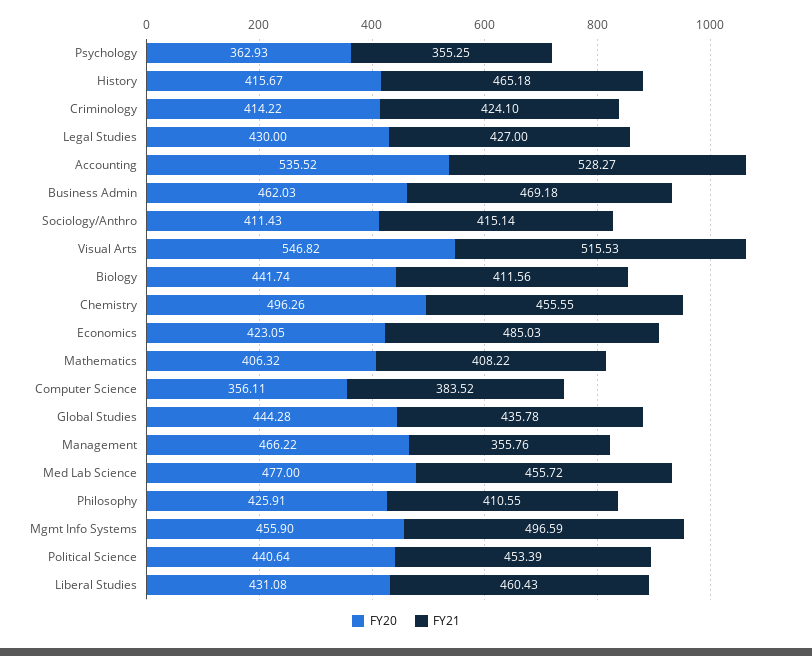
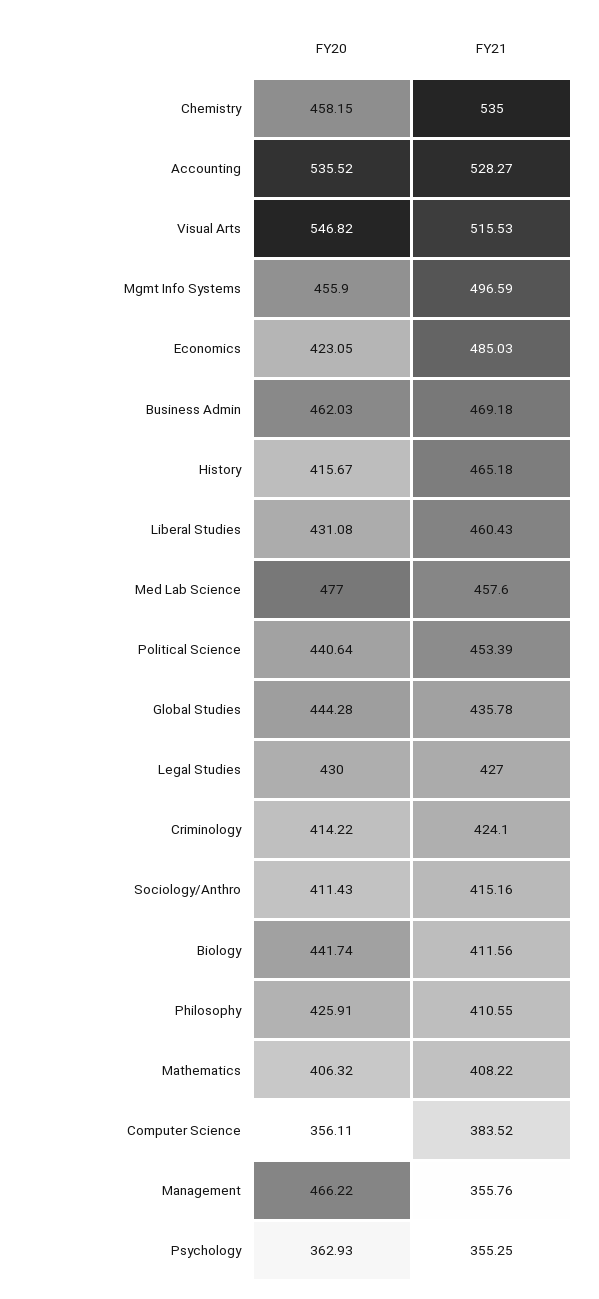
  {
    "FY20": {
      "Psychology": 362.93,
      "History": 415.67,
      "Criminology": 414.22,
      "Legal Studies": 430,
      "Accounting": 535.52,
      "Business Admin": 462.03,
      "Sociology/Anthro": 411.43,
      "Visual Arts": 546.82,
      "Biology": 441.74,
-     "Chemistry": 496.26,
+     "Chemistry": 458.15,
      "Economics": 423.05,
      "Mathematics": 406.32,
      "Computer Science": 356.11,
      "Global Studies": 444.28,
      "Management": 466.22,
      "Med Lab Science": 477,
      "Philosophy": 425.91,
      "Mgmt Info Systems": 455.9,
      "Political Science": 440.64,
      "Liberal Studies": 431.08
    },
    "FY21": {
      "Psychology": 355.25,
      "History": 465.18,
      "Criminology": 424.1,
      "Legal Studies": 427,
      "Accounting": 528.27,
      "Business Admin": 469.18,
-     "Sociology/Anthro": 415.14,
+     "Sociology/Anthro": 415.16,
      "Visual Arts": 515.53,
      "Biology": 411.56,
-     "Chemistry": 455.55,
+     "Chemistry": 535,
      "Economics": 485.03,
      "Mathematics": 408.22,
      "Computer Science": 383.52,
      "Global Studies": 435.78,
      "Management": 355.76,
-     "Med Lab Science": 455.72,
+     "Med Lab Science": 457.6,
      "Philosophy": 410.55,
      "Mgmt Info Systems": 496.59,
      "Political Science": 453.39,
      "Liberal Studies": 460.43
    }
  }

